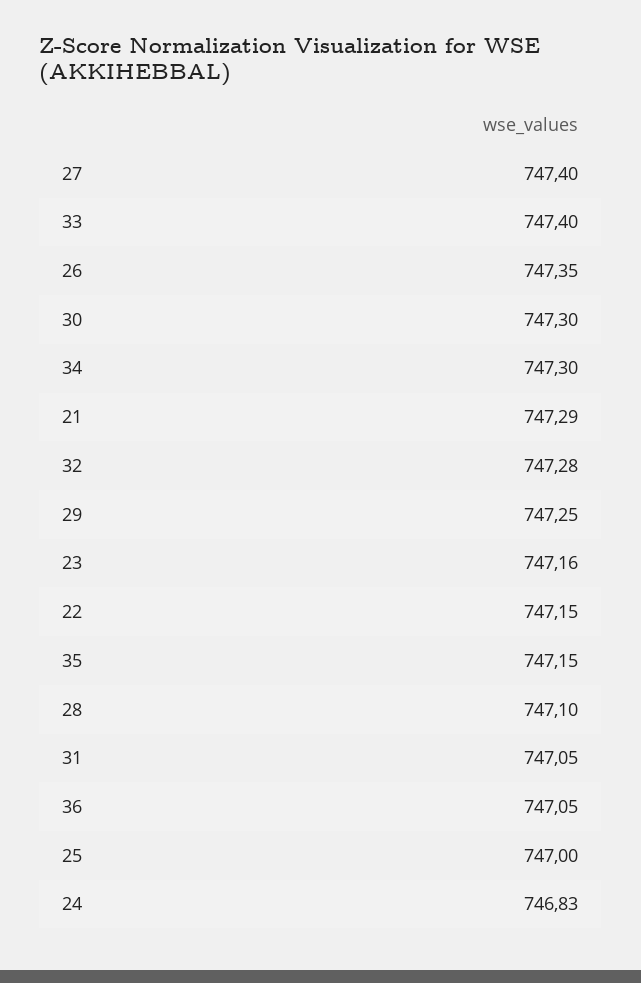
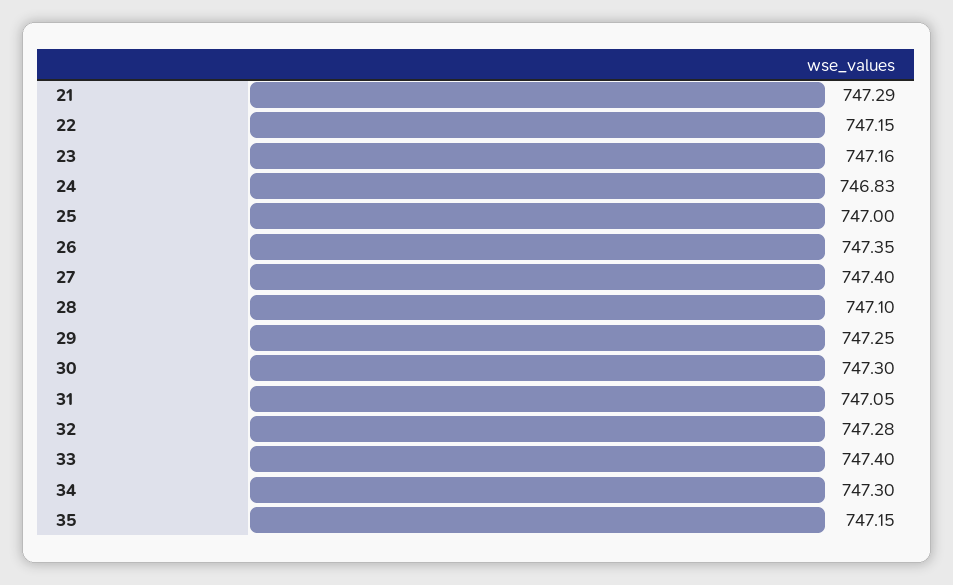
  {
    "27": 747.4,
    "33": 747.4,
    "26": 747.35,
    "30": 747.3,
    "34": 747.3,
    "21": 747.29,
    "32": 747.28,
    "29": 747.25,
    "23": 747.16,
    "22": 747.15,
    "35": 747.15,
    "28": 747.1,
    "31": 747.05,
-   "36": 747.05,
    "25": 747,
    "24": 746.83
  }

